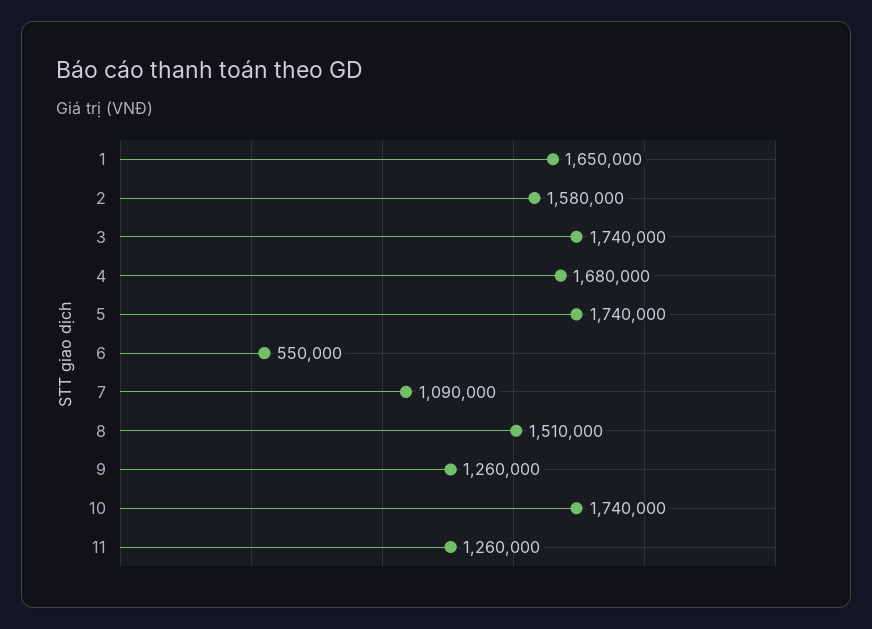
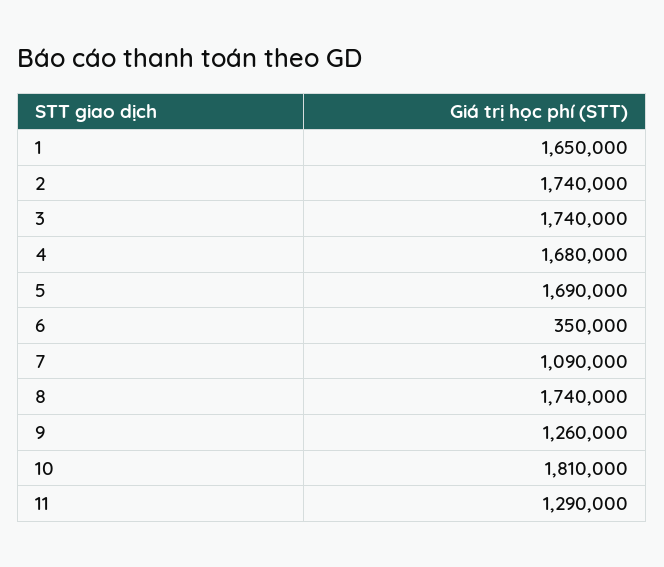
  {
    "1": 1650000,
-   "2": 1580000,
+   "2": 1740000,
    "3": 1740000,
    "4": 1680000,
-   "5": 1740000,
+   "5": 1690000,
-   "6": 550000,
+   "6": 350000,
    "7": 1090000,
-   "8": 1510000,
+   "8": 1740000,
    "9": 1260000,
-   "10": 1740000,
+   "10": 1810000,
-   "11": 1260000
+   "11": 1290000
  }

